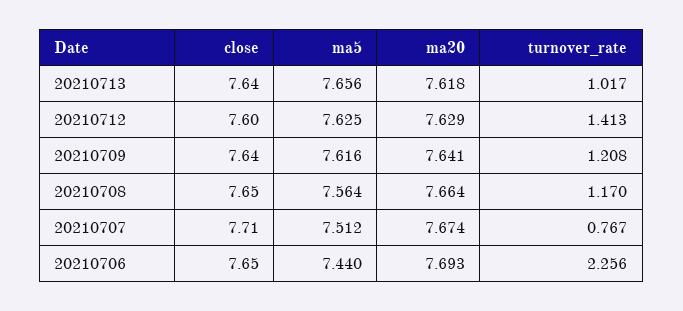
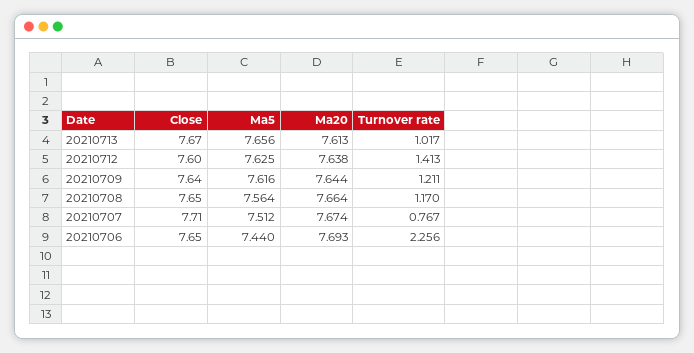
  {
    "close": {
-     "20210713": 7.64,
+     "20210713": 7.67,
      "20210712": 7.6,
      "20210709": 7.64,
      "20210708": 7.65,
      "20210707": 7.71,
      "20210706": 7.65
    },
    "ma5": {
      "20210713": 7.656,
      "20210712": 7.625,
      "20210709": 7.616,
      "20210708": 7.564,
      "20210707": 7.512,
      "20210706": 7.44
    },
    "ma20": {
-     "20210713": 7.618,
+     "20210713": 7.613,
-     "20210712": 7.629,
+     "20210712": 7.638,
-     "20210709": 7.641,
+     "20210709": 7.644,
      "20210708": 7.664,
      "20210707": 7.674,
      "20210706": 7.693
    },
    "turnover_rate": {
      "20210713": 1.017,
      "20210712": 1.413,
-     "20210709": 1.208,
+     "20210709": 1.211,
      "20210708": 1.17,
      "20210707": 0.767,
      "20210706": 2.256
    }
  }

